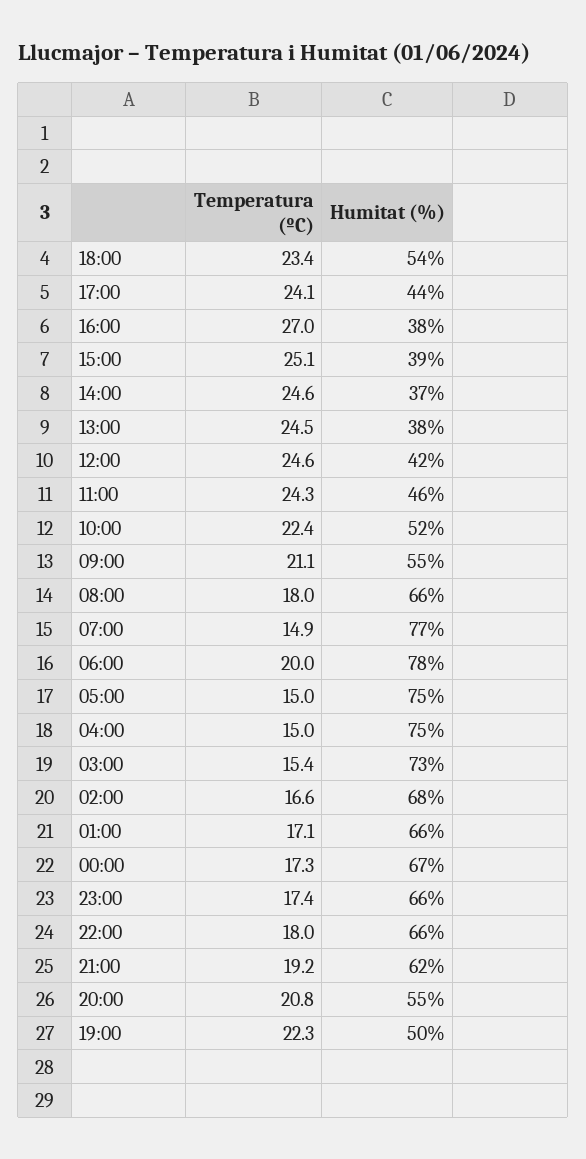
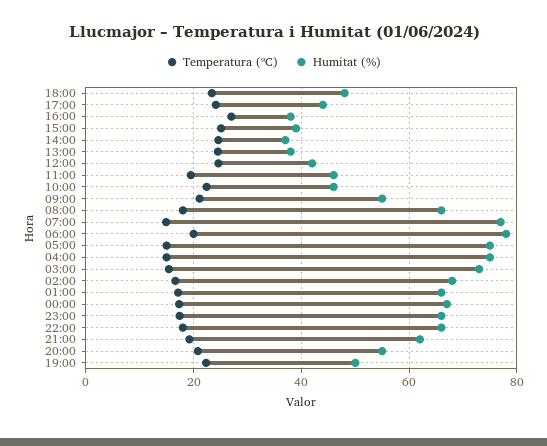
  {
    "Temperatura (ºC)": {
      "18:00": 23.4,
      "17:00": 24.1,
      "16:00": 27,
      "15:00": 25.1,
      "14:00": 24.6,
      "13:00": 24.5,
      "12:00": 24.6,
-     "11:00": 24.3,
+     "11:00": 20,
      "10:00": 22.4,
      "09:00": 21.1,
      "08:00": 18,
      "07:00": 14.9,
      "06:00": 20,
      "05:00": 15,
      "04:00": 15,
      "03:00": 15.4,
      "02:00": 16.6,
      "01:00": 17.1,
      "00:00": 17.3,
      "23:00": 17.4,
      "22:00": 18,
      "21:00": 19.2,
      "20:00": 20.8,
      "19:00": 22.3
    },
    "Humitat (%)": {
-     "18:00": 54,
+     "18:00": 48,
      "17:00": 44,
      "16:00": 38,
      "15:00": 39,
      "14:00": 37,
      "13:00": 38,
      "12:00": 42,
      "11:00": 46,
-     "10:00": 52,
+     "10:00": 46,
      "09:00": 55,
      "08:00": 66,
      "07:00": 77,
      "06:00": 78,
      "05:00": 75,
      "04:00": 75,
      "03:00": 73,
      "02:00": 68,
      "01:00": 66,
      "00:00": 67,
      "23:00": 66,
      "22:00": 66,
      "21:00": 62,
      "20:00": 55,
      "19:00": 50
    }
  }

